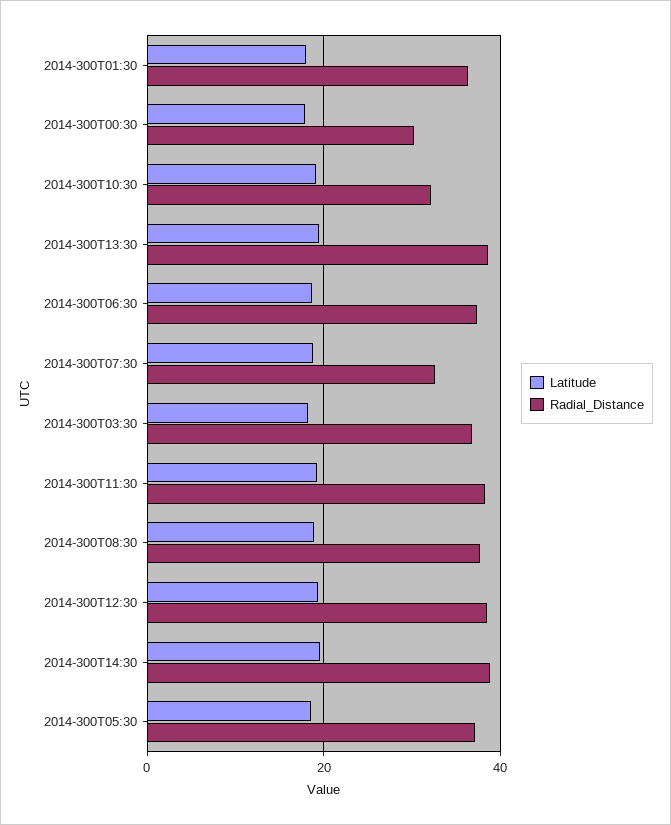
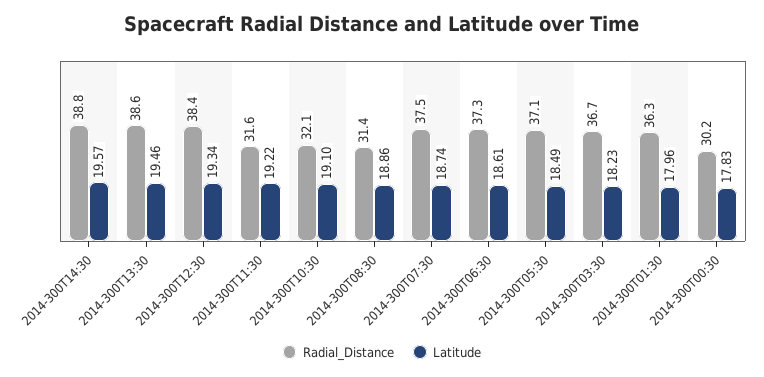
  {
    "Latitude": {
      "2014-300T01:30": 17.96,
      "2014-300T00:30": 17.83,
      "2014-300T10:30": 19.1,
      "2014-300T13:30": 19.46,
      "2014-300T06:30": 18.61,
      "2014-300T07:30": 18.74,
      "2014-300T03:30": 18.23,
      "2014-300T11:30": 19.22,
      "2014-300T08:30": 18.86,
      "2014-300T12:30": 19.34,
      "2014-300T14:30": 19.57,
      "2014-300T05:30": 18.49
    },
    "Radial_Distance": {
      "2014-300T01:30": 36.3,
      "2014-300T00:30": 30.2,
      "2014-300T10:30": 32.1,
      "2014-300T13:30": 38.6,
      "2014-300T06:30": 37.3,
-     "2014-300T07:30": 32,
+     "2014-300T07:30": 37.5,
      "2014-300T03:30": 36.7,
-     "2014-300T11:30": 38,
+     "2014-300T11:30": 31.6,
-     "2014-300T08:30": 38,
+     "2014-300T08:30": 31.4,
      "2014-300T12:30": 38.4,
      "2014-300T14:30": 38.8,
      "2014-300T05:30": 37.1
    }
  }

